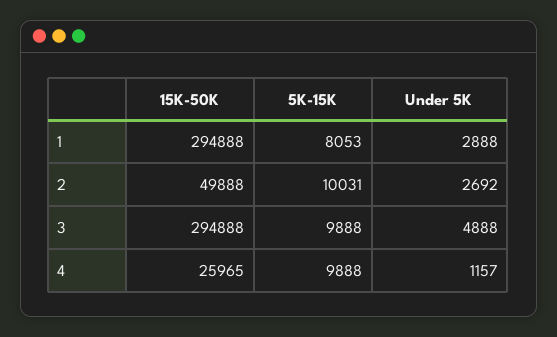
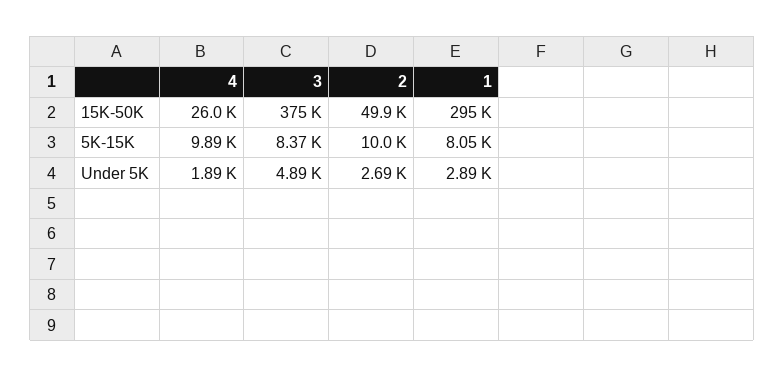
  {
    "15K-50K": {
      "1": 294888,
      "2": 49888,
-     "3": 294888,
+     "3": 375000,
      "4": 25965
    },
    "5K-15K": {
      "1": 8053,
      "2": 10031,
-     "3": 9888,
+     "3": 8370,
      "4": 9888
    },
    "Under 5K": {
      "1": 2888,
      "2": 2692,
      "3": 4888,
-     "4": 1157
+     "4": 1890
    }
  }

